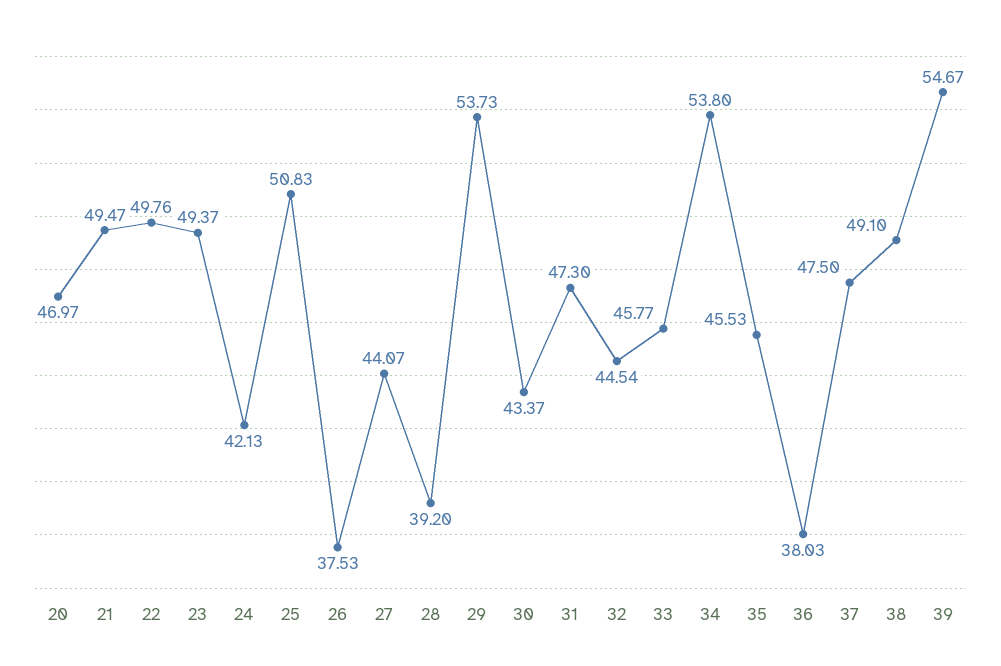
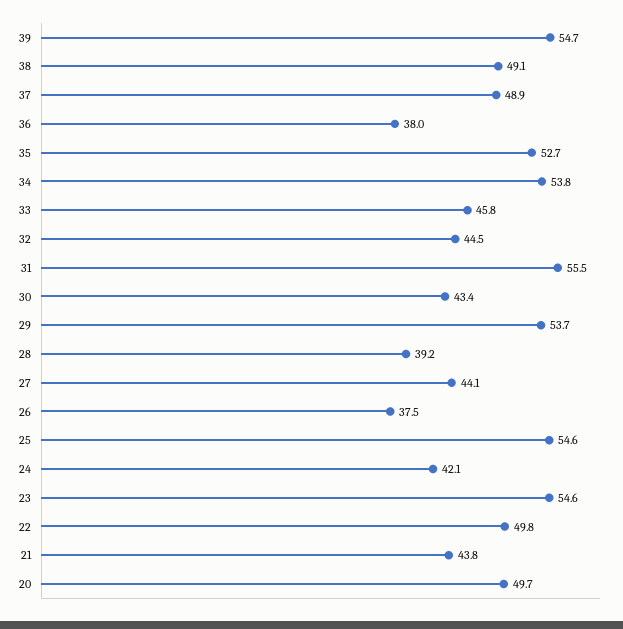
  {
-   "20": 46.97,
+   "20": 49.7,
-   "21": 49.47,
+   "21": 43.8,
    "22": 49.76,
-   "23": 49.37,
+   "23": 54.6,
    "24": 42.13,
-   "25": 50.83,
+   "25": 54.6,
    "26": 37.53,
    "27": 44.07,
    "28": 39.2,
    "29": 53.73,
    "30": 43.37,
-   "31": 47.3,
+   "31": 55.5,
    "32": 44.54,
    "33": 45.77,
    "34": 53.8,
-   "35": 45.53,
+   "35": 52.7,
    "36": 38.03,
-   "37": 47.5,
+   "37": 48.9,
    "38": 49.1,
    "39": 54.67
  }

